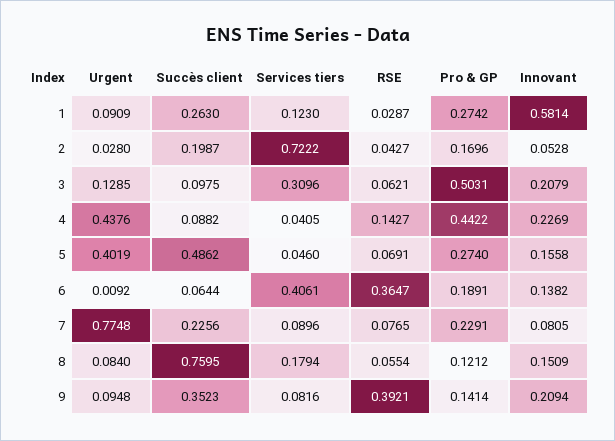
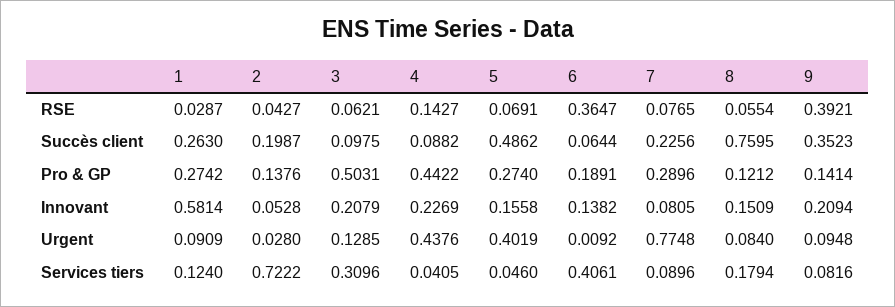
  {
    "Urgent": {
      "1": 0.0909,
      "2": 0.028,
      "3": 0.1285,
      "4": 0.4376,
      "5": 0.4019,
      "6": 0.0092,
      "7": 0.7748,
      "8": 0.084,
      "9": 0.0948
    },
    "Succès client": {
      "1": 0.263,
      "2": 0.1987,
      "3": 0.0975,
      "4": 0.0882,
      "5": 0.4862,
      "6": 0.0644,
      "7": 0.2256,
      "8": 0.7595,
      "9": 0.3523
    },
    "Services tiers": {
-     "1": 0.123,
+     "1": 0.124,
      "2": 0.7222,
      "3": 0.3096,
      "4": 0.0405,
      "5": 0.046,
      "6": 0.4061,
      "7": 0.0896,
      "8": 0.1794,
      "9": 0.0816
    },
    "RSE": {
      "1": 0.0287,
      "2": 0.0427,
      "3": 0.0621,
      "4": 0.1427,
      "5": 0.0691,
      "6": 0.3647,
      "7": 0.0765,
      "8": 0.0554,
      "9": 0.3921
    },
    "Pro & GP": {
      "1": 0.2742,
-     "2": 0.1696,
+     "2": 0.1376,
      "3": 0.5031,
      "4": 0.4422,
      "5": 0.274,
      "6": 0.1891,
-     "7": 0.2291,
+     "7": 0.2896,
      "8": 0.1212,
      "9": 0.1414
    },
    "Innovant": {
      "1": 0.5814,
      "2": 0.0528,
      "3": 0.2079,
      "4": 0.2269,
      "5": 0.1558,
      "6": 0.1382,
      "7": 0.0805,
      "8": 0.1509,
      "9": 0.2094
    }
  }

